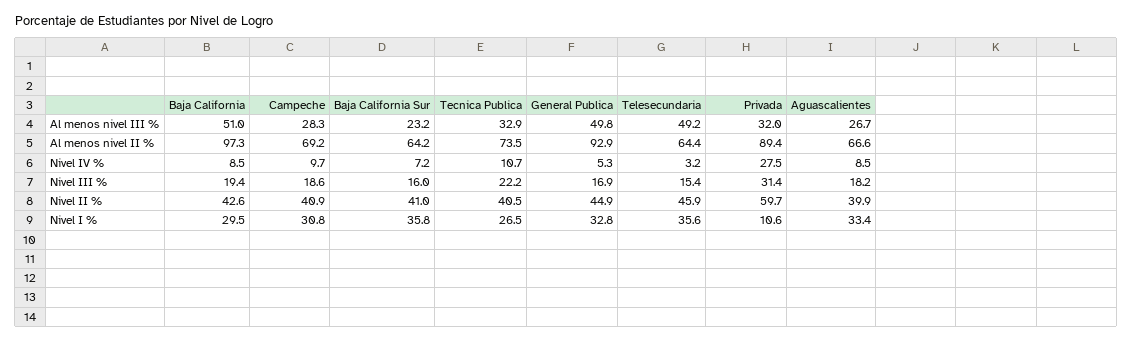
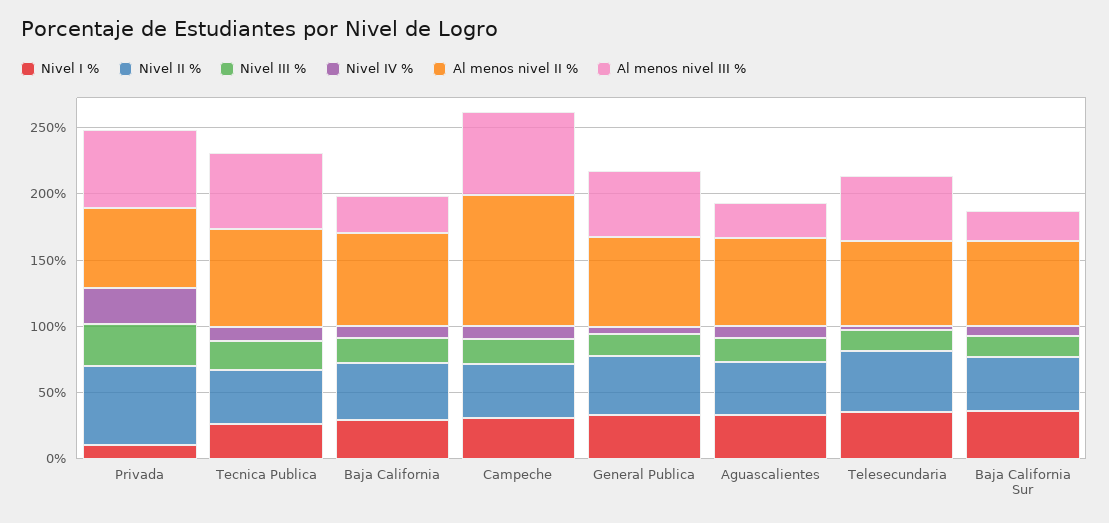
  {
    "Al menos nivel III %": {
-     "Baja California": 51,
+     "Baja California": 30,
-     "Campeche": 28.3,
+     "Campeche": 60,
      "Baja California Sur": 23.2,
-     "Tecnica Publica": 32.9,
+     "Tecnica Publica": 60,
      "General Publica": 49.8,
      "Telesecundaria": 49.2,
-     "Privada": 32,
+     "Privada": 60,
      "Aguascalientes": 26.7
    },
    "Al menos nivel II %": {
-     "Baja California": 97.3,
+     "Baja California": 70,
-     "Campeche": 69.2,
+     "Campeche": 100,
      "Baja California Sur": 64.2,
      "Tecnica Publica": 73.5,
-     "General Publica": 92.9,
+     "General Publica": 70,
      "Telesecundaria": 64.4,
-     "Privada": 89.4,
+     "Privada": 60,
      "Aguascalientes": 66.6
    },
    "Nivel IV %": {
      "Baja California": 8.5,
      "Campeche": 9.7,
      "Baja California Sur": 7.2,
      "Tecnica Publica": 10.7,
      "General Publica": 5.3,
      "Telesecundaria": 3.2,
      "Privada": 27.5,
      "Aguascalientes": 8.5
    },
    "Nivel III %": {
      "Baja California": 19.4,
      "Campeche": 18.6,
      "Baja California Sur": 16,
      "Tecnica Publica": 22.2,
      "General Publica": 16.9,
      "Telesecundaria": 15.4,
      "Privada": 31.4,
      "Aguascalientes": 18.2
    },
    "Nivel II %": {
      "Baja California": 42.6,
      "Campeche": 40.9,
      "Baja California Sur": 41,
      "Tecnica Publica": 40.5,
      "General Publica": 44.9,
      "Telesecundaria": 45.9,
      "Privada": 59.7,
      "Aguascalientes": 39.9
    },
    "Nivel I %": {
      "Baja California": 29.5,
      "Campeche": 30.8,
      "Baja California Sur": 35.8,
      "Tecnica Publica": 26.5,
      "General Publica": 32.8,
      "Telesecundaria": 35.6,
      "Privada": 10.6,
      "Aguascalientes": 33.4
    }
  }

